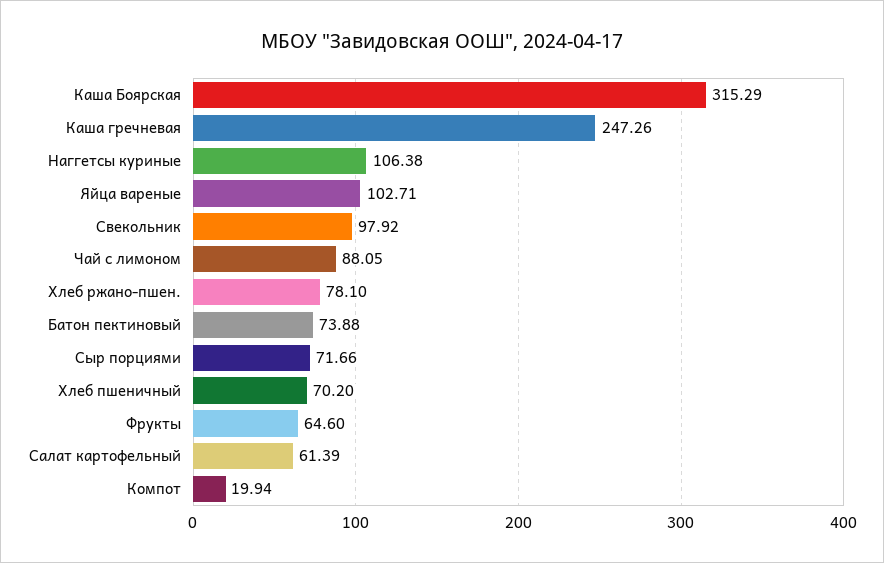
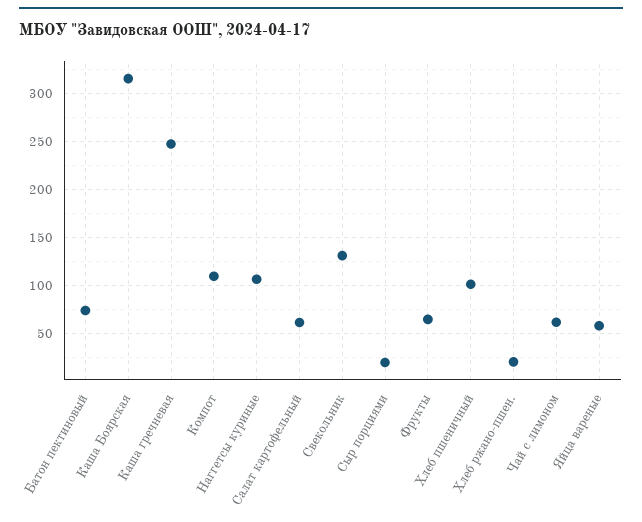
  {
    "Каша Боярская": 315.29,
    "Каша гречневая": 247.26,
    "Наггетсы куриные": 106.38,
-   "Яйца вареные": 102.71,
+   "Яйца вареные": 60,
-   "Свекольник": 97.92,
+   "Свекольник": 130,
-   "Чай с лимоном": 88.05,
+   "Чай с лимоном": 60,
-   "Хлеб ржано-пшен.": 78.1,
+   "Хлеб ржано-пшен.": 20,
    "Батон пектиновый": 73.88,
-   "Сыр порциями": 71.66,
+   "Сыр порциями": 20,
-   "Хлеб пшеничный": 70.2,
+   "Хлеб пшеничный": 100,
    "Фрукты": 64.6,
    "Салат картофельный": 61.39,
-   "Компот": 19.94
+   "Компот": 110
  }

